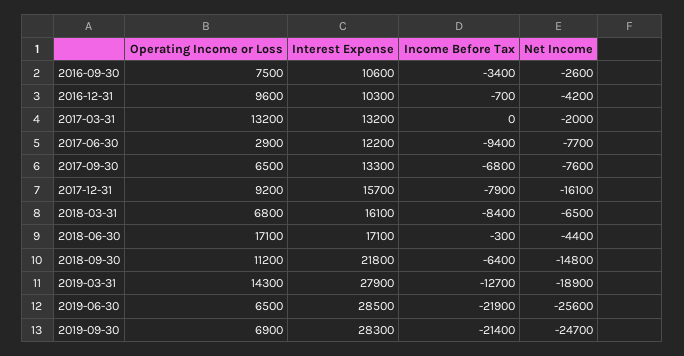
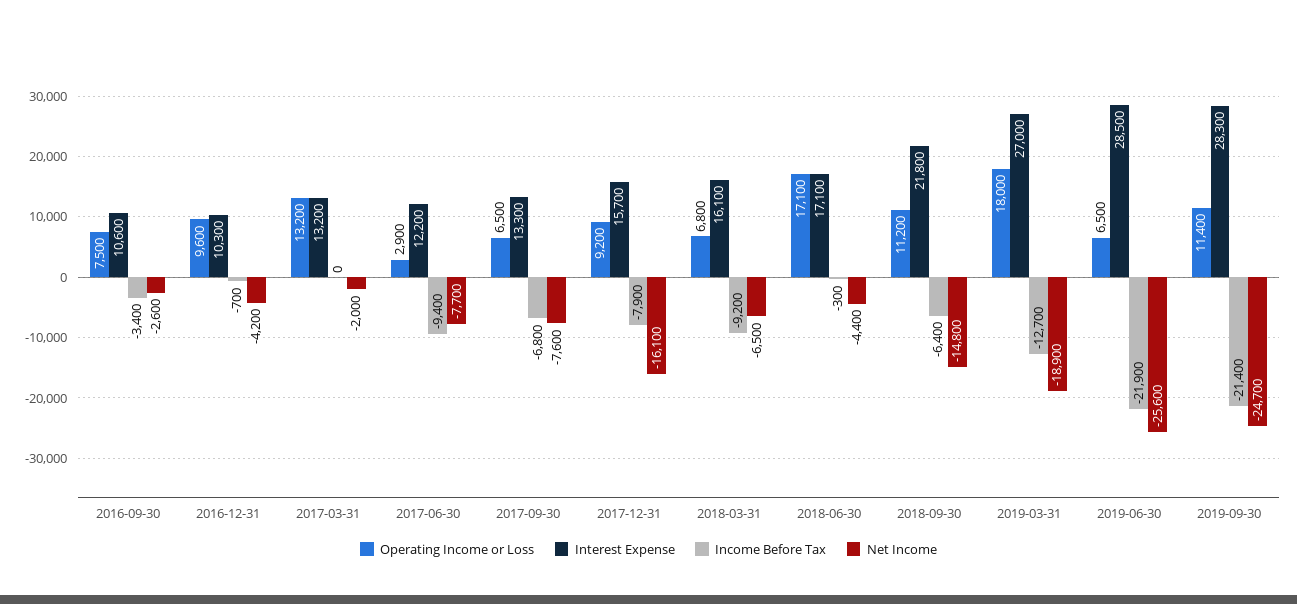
  {
    "Operating Income or Loss": {
      "2016-09-30": 7500,
      "2016-12-31": 9600,
      "2017-03-31": 13200,
      "2017-06-30": 2900,
      "2017-09-30": 6500,
      "2017-12-31": 9200,
      "2018-03-31": 6800,
      "2018-06-30": 17100,
      "2018-09-30": 11200,
-     "2019-03-31": 14300,
+     "2019-03-31": 18000,
      "2019-06-30": 6500,
-     "2019-09-30": 6900
+     "2019-09-30": 11400
    },
    "Interest Expense": {
      "2016-09-30": 10600,
      "2016-12-31": 10300,
      "2017-03-31": 13200,
      "2017-06-30": 12200,
      "2017-09-30": 13300,
      "2017-12-31": 15700,
      "2018-03-31": 16100,
      "2018-06-30": 17100,
      "2018-09-30": 21800,
-     "2019-03-31": 27900,
+     "2019-03-31": 27000,
      "2019-06-30": 28500,
      "2019-09-30": 28300
    },
    "Income Before Tax": {
      "2016-09-30": -3400,
      "2016-12-31": -700,
      "2017-03-31": 0,
      "2017-06-30": -9400,
      "2017-09-30": -6800,
      "2017-12-31": -7900,
-     "2018-03-31": -8400,
+     "2018-03-31": -9200,
      "2018-06-30": -300,
      "2018-09-30": -6400,
      "2019-03-31": -12700,
      "2019-06-30": -21900,
      "2019-09-30": -21400
    },
    "Net Income": {
      "2016-09-30": -2600,
      "2016-12-31": -4200,
      "2017-03-31": -2000,
      "2017-06-30": -7700,
      "2017-09-30": -7600,
      "2017-12-31": -16100,
      "2018-03-31": -6500,
      "2018-06-30": -4400,
      "2018-09-30": -14800,
      "2019-03-31": -18900,
      "2019-06-30": -25600,
      "2019-09-30": -24700
    }
  }

